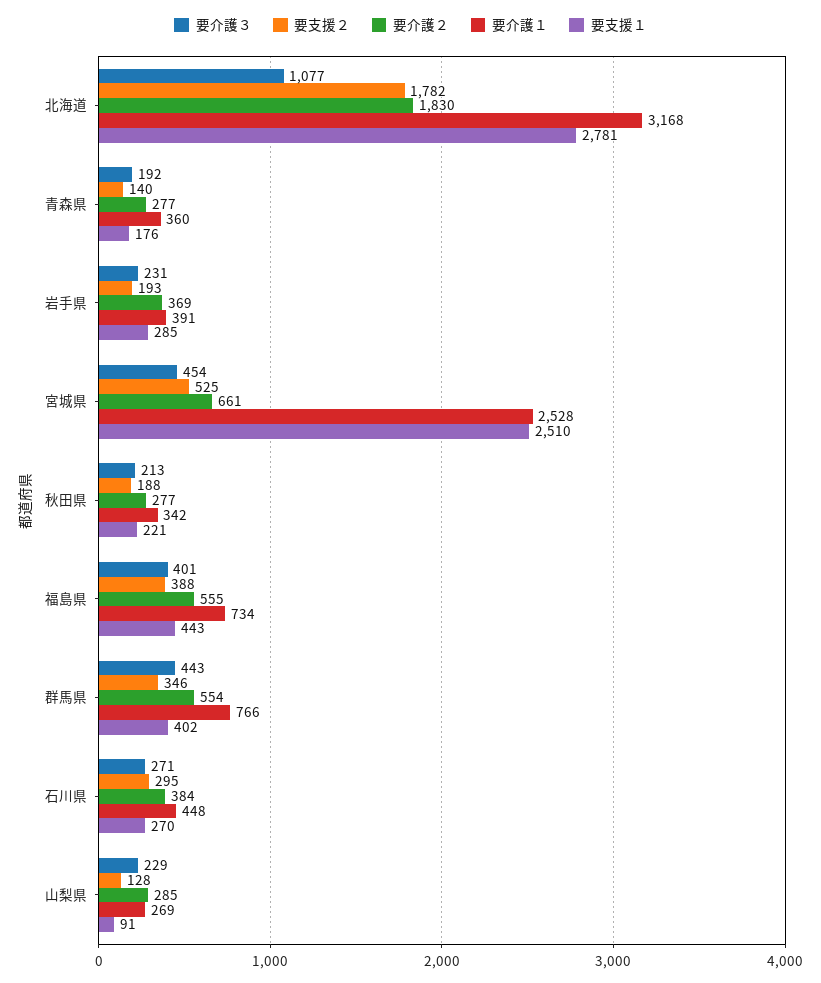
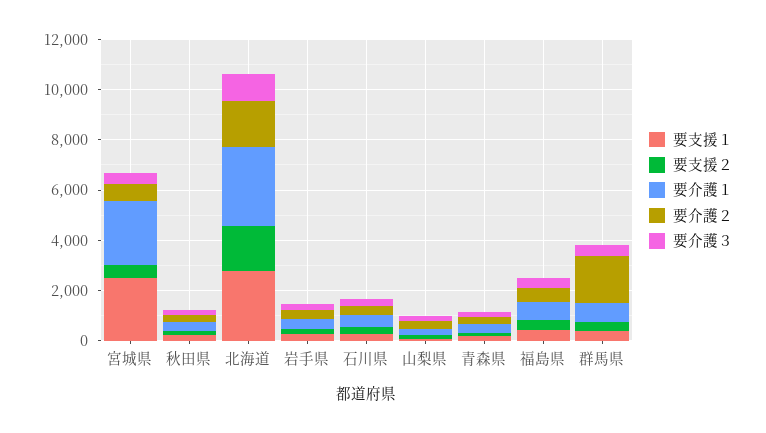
  {
    "要介護３": {
      "北海道": 1077,
      "青森県": 192,
      "岩手県": 231,
      "宮城県": 454,
      "秋田県": 213,
      "福島県": 401,
      "群馬県": 443,
      "石川県": 271,
      "山梨県": 229
    },
    "要支援２": {
      "北海道": 1782,
      "青森県": 140,
      "岩手県": 193,
      "宮城県": 525,
      "秋田県": 188,
      "福島県": 388,
      "群馬県": 346,
      "石川県": 295,
      "山梨県": 128
    },
    "要介護２": {
      "北海道": 1830,
      "青森県": 277,
      "岩手県": 369,
      "宮城県": 661,
      "秋田県": 277,
      "福島県": 555,
-     "群馬県": 554,
+     "群馬県": 2000,
      "石川県": 384,
      "山梨県": 285
    },
    "要介護１": {
      "北海道": 3168,
      "青森県": 360,
      "岩手県": 391,
      "宮城県": 2528,
      "秋田県": 342,
      "福島県": 734,
      "群馬県": 766,
      "石川県": 448,
      "山梨県": 269
    },
    "要支援１": {
      "北海道": 2781,
      "青森県": 176,
      "岩手県": 285,
      "宮城県": 2510,
      "秋田県": 221,
      "福島県": 443,
      "群馬県": 402,
      "石川県": 270,
      "山梨県": 91
    }
  }

